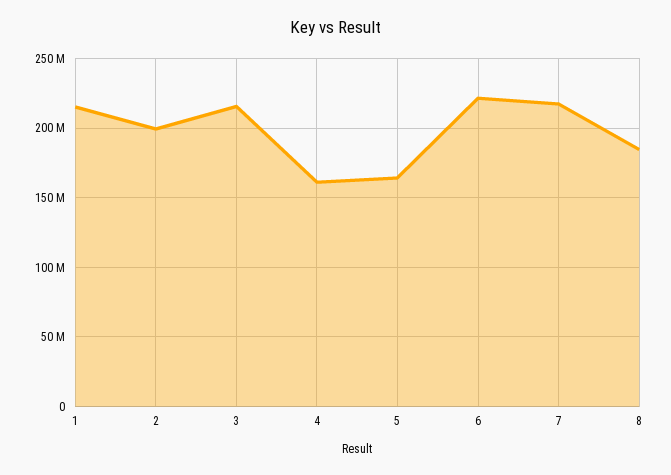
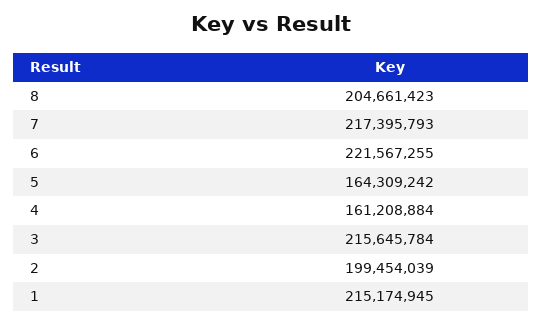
  {
    "1": 215174945,
    "2": 199454039,
    "3": 215645784,
    "4": 161208884,
    "5": 164309242,
    "6": 221567255,
    "7": 217395793,
-   "8": 185000000
+   "8": 204661423
  }

